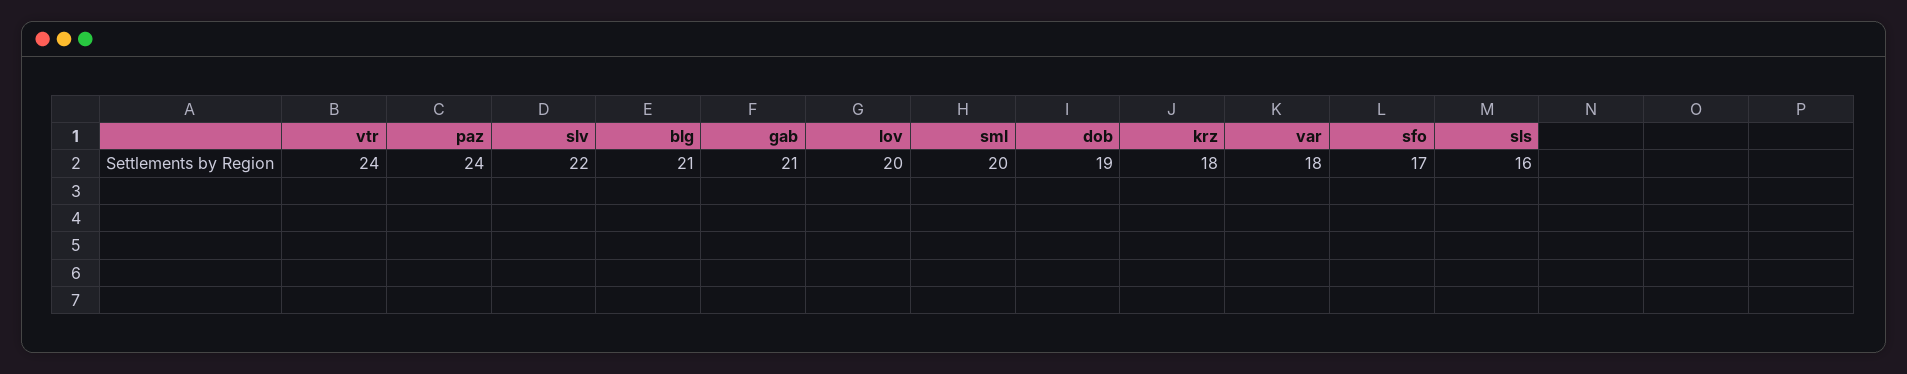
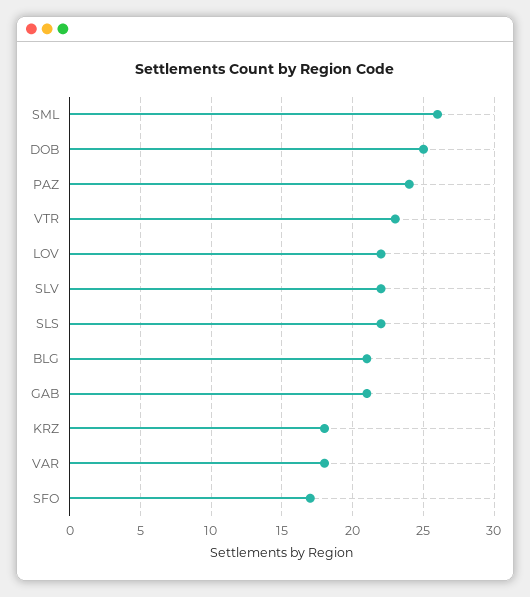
  {
-   "vtr": 24,
+   "vtr": 23,
    "paz": 24,
    "slv": 22,
    "blg": 21,
    "gab": 21,
-   "lov": 20,
+   "lov": 22,
-   "sml": 20,
+   "sml": 26,
-   "dob": 19,
+   "dob": 25,
    "krz": 18,
    "var": 18,
    "sfo": 17,
-   "sls": 16
+   "sls": 22
  }

